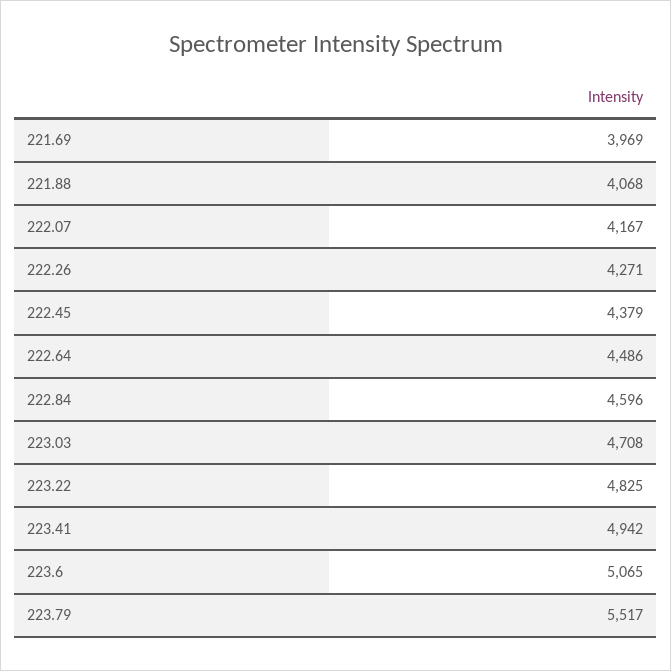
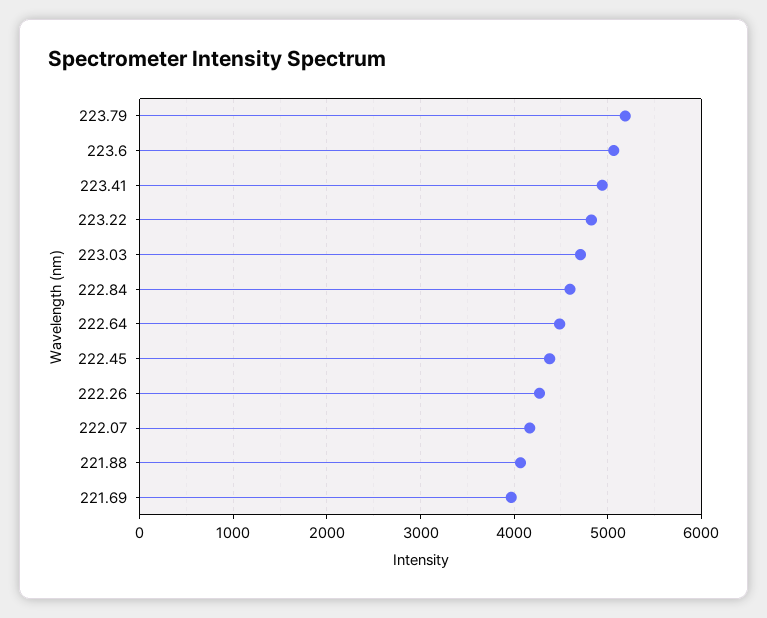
  {
    "221.69": 3969,
    "221.88": 4068,
    "222.07": 4167,
    "222.26": 4271,
    "222.45": 4379,
    "222.64": 4486,
    "222.84": 4596,
    "223.03": 4708,
    "223.22": 4825,
    "223.41": 4942,
    "223.6": 5065,
-   "223.79": 5517
+   "223.79": 5200
  }

